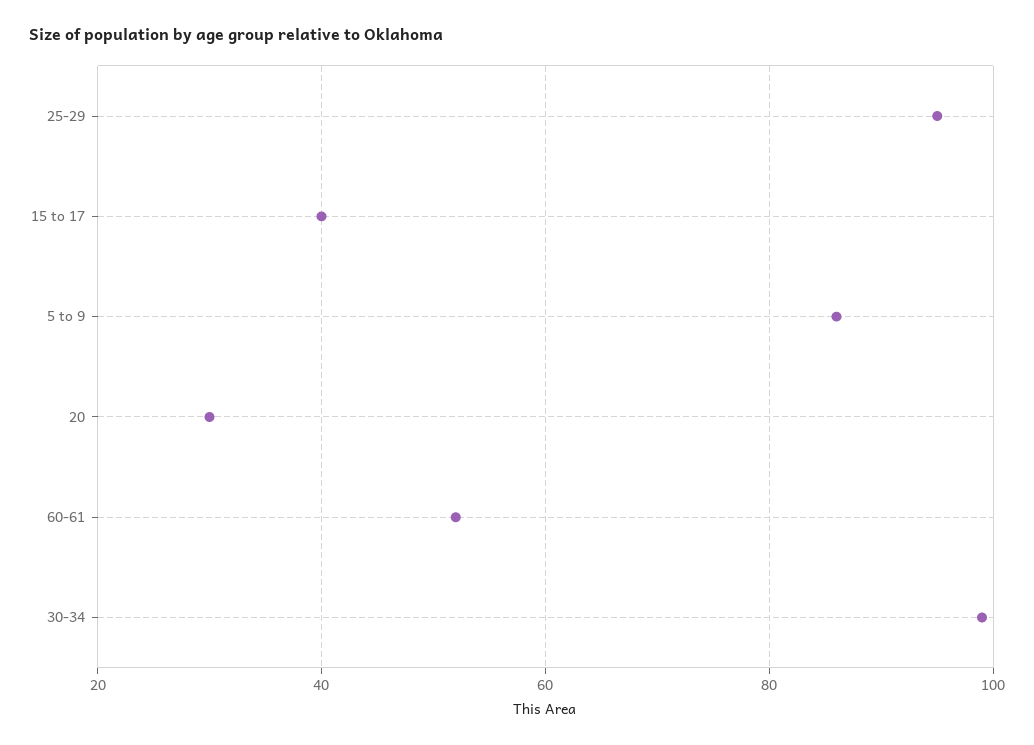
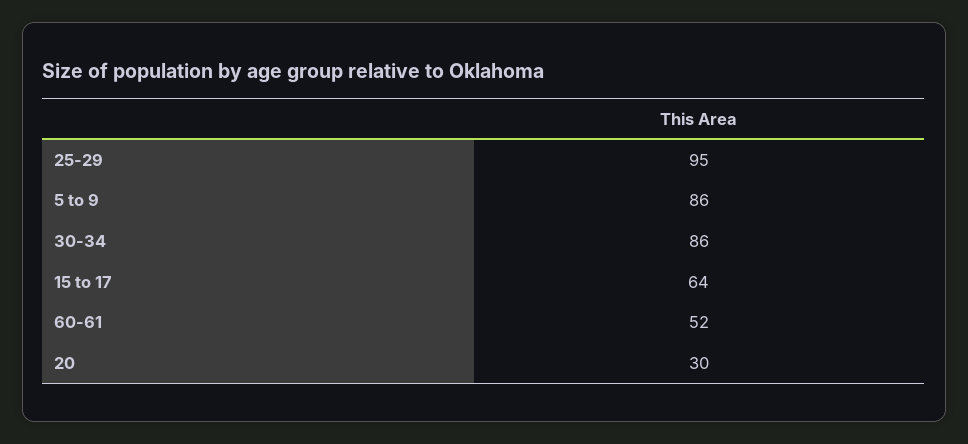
  {
    "25-29": 95,
-   "15 to 17": 40,
+   "15 to 17": 64,
    "5 to 9": 86,
    "20": 30,
    "60-61": 52,
-   "30-34": 100
+   "30-34": 86
  }

